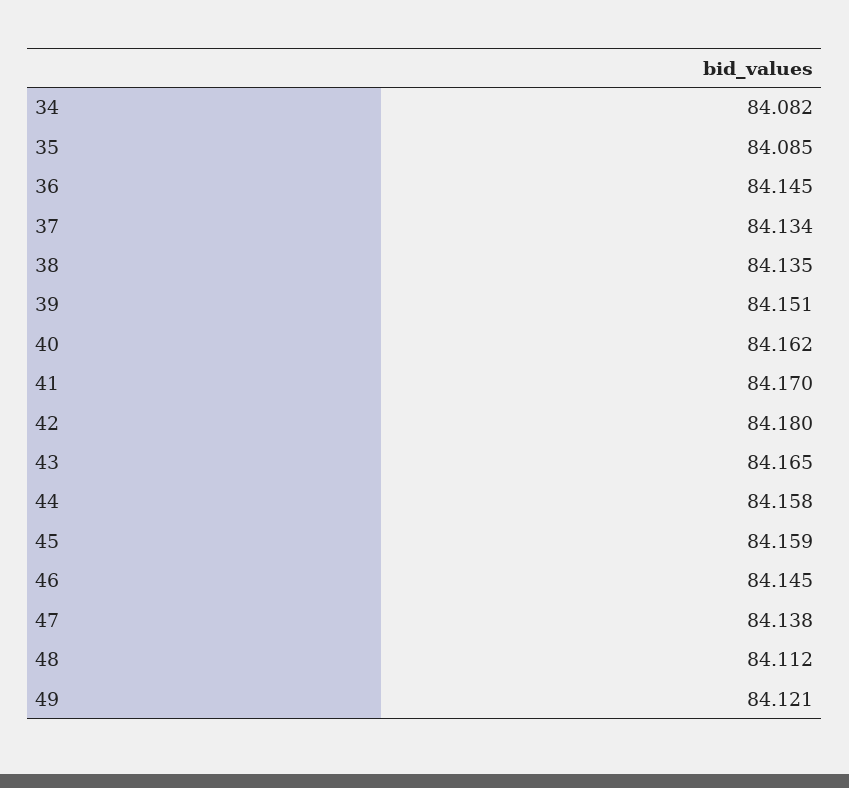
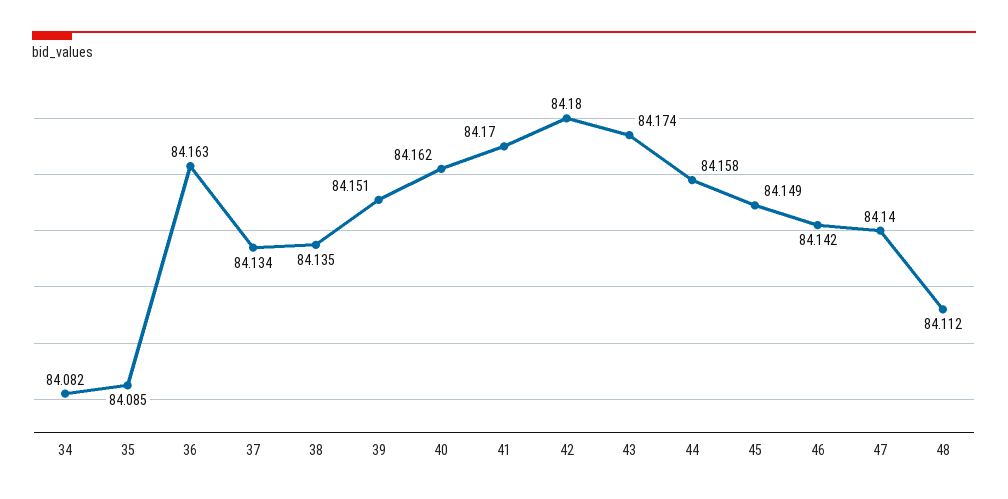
  {
    "34": 84.082,
    "35": 84.085,
-   "36": 84.145,
+   "36": 84.163,
    "37": 84.134,
    "38": 84.135,
    "39": 84.151,
    "40": 84.162,
    "41": 84.17,
    "42": 84.18,
-   "43": 84.165,
+   "43": 84.174,
    "44": 84.158,
-   "45": 84.159,
+   "45": 84.149,
-   "46": 84.145,
+   "46": 84.142,
-   "47": 84.138,
+   "47": 84.14,
-   "48": 84.112,
+   "48": 84.112
-   "49": 84.121
  }

